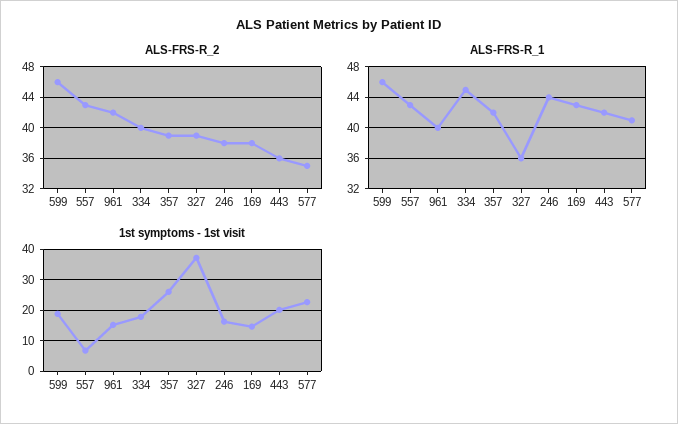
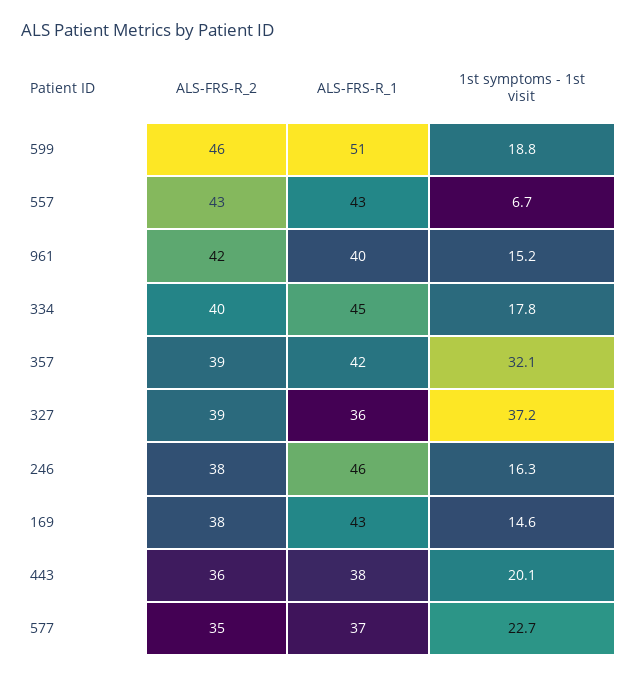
  {
    "ALS-FRS-R_2": {
      "599": 46,
      "557": 43,
      "961": 42,
      "334": 40,
      "357": 39,
      "327": 39,
      "246": 38,
      "169": 38,
      "443": 36,
      "577": 35
    },
    "ALS-FRS-R_1": {
-     "599": 46,
+     "599": 51,
      "557": 43,
      "961": 40,
      "334": 45,
      "357": 42,
      "327": 36,
-     "246": 44,
+     "246": 46,
      "169": 43,
-     "443": 42,
+     "443": 38,
-     "577": 41
+     "577": 37
    },
    "1st symptoms - 1st visit": {
      "599": 18.8,
      "557": 6.7,
      "961": 15.2,
      "334": 17.8,
-     "357": 26,
+     "357": 32.1,
      "327": 37.2,
      "246": 16.3,
      "169": 14.6,
      "443": 20.1,
      "577": 22.7
    }
  }

